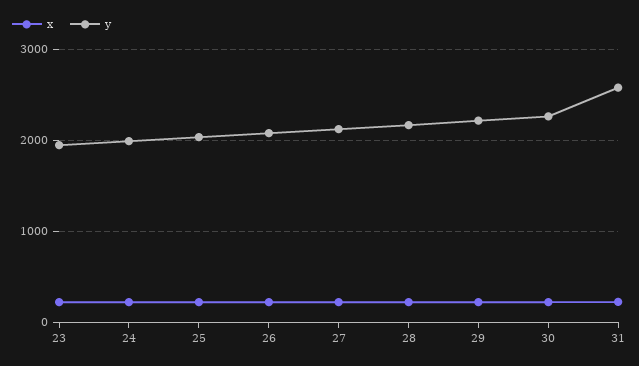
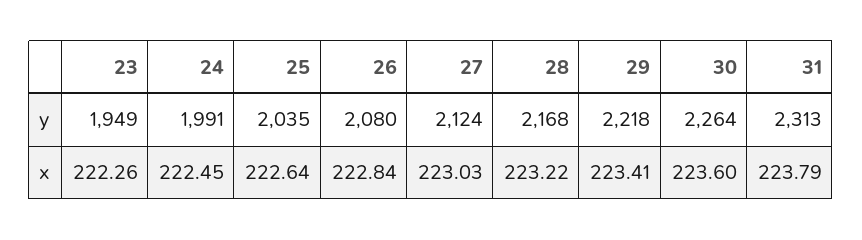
  {
    "x": {
      "23": 222.26,
      "24": 222.45,
      "25": 222.64,
      "26": 222.84,
      "27": 223.03,
      "28": 223.22,
      "29": 223.41,
      "30": 223.6,
      "31": 223.79
    },
    "y": {
      "23": 1949,
      "24": 1991,
      "25": 2035,
      "26": 2080,
      "27": 2124,
      "28": 2168,
      "29": 2218,
      "30": 2264,
-     "31": 2600
+     "31": 2313
    }
  }

